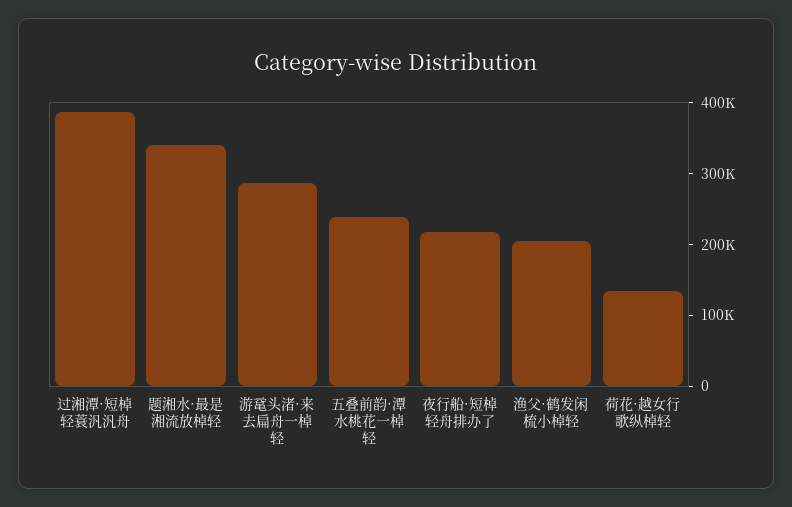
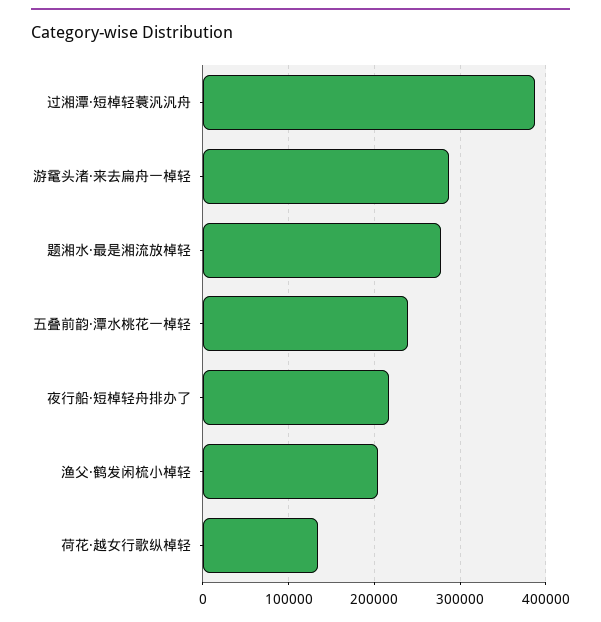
  {
    "过湘潭·短棹轻蓑汎汎舟": 390000,
-   "题湘水·最是湘流放棹轻": 340000,
+   "题湘水·最是湘流放棹轻": 280000,
    "游鼋头渚·来去扁舟一棹轻": 290000,
    "五叠前韵·潭水桃花一棹轻": 240000,
    "夜行船·短棹轻舟排办了": 220000,
    "渔父·鹤发闲梳小棹轻": 200000,
    "荷花·越女行歌纵棹轻": 130000
  }

